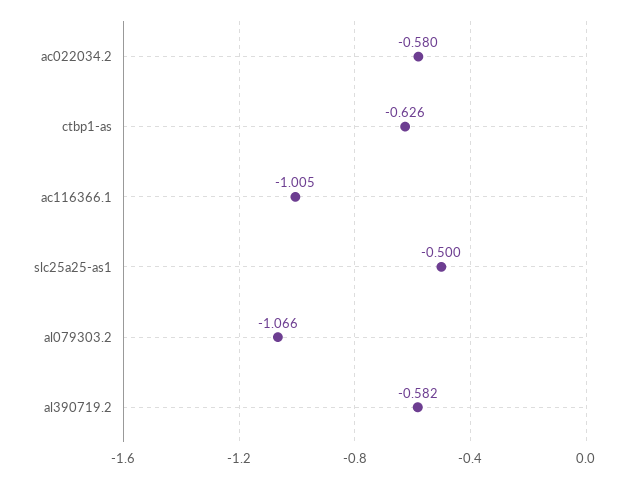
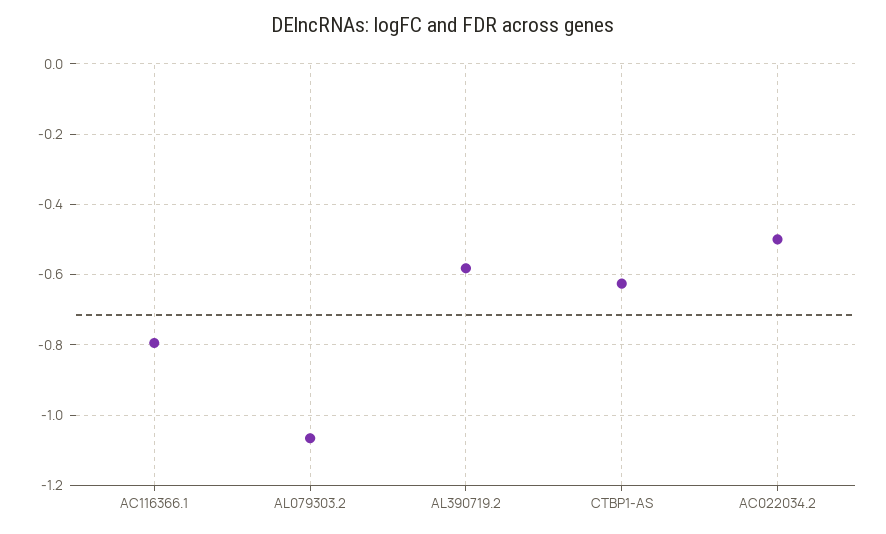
  {
-   "ac022034.2": -0.58,
+   "ac022034.2": -0.5,
    "ctbp1-as": -0.626,
-   "ac116366.1": -1.005,
+   "ac116366.1": -0.8,
-   "slc25a25-as1": -0.5,
    "al079303.2": -1.066,
    "al390719.2": -0.582
  }

